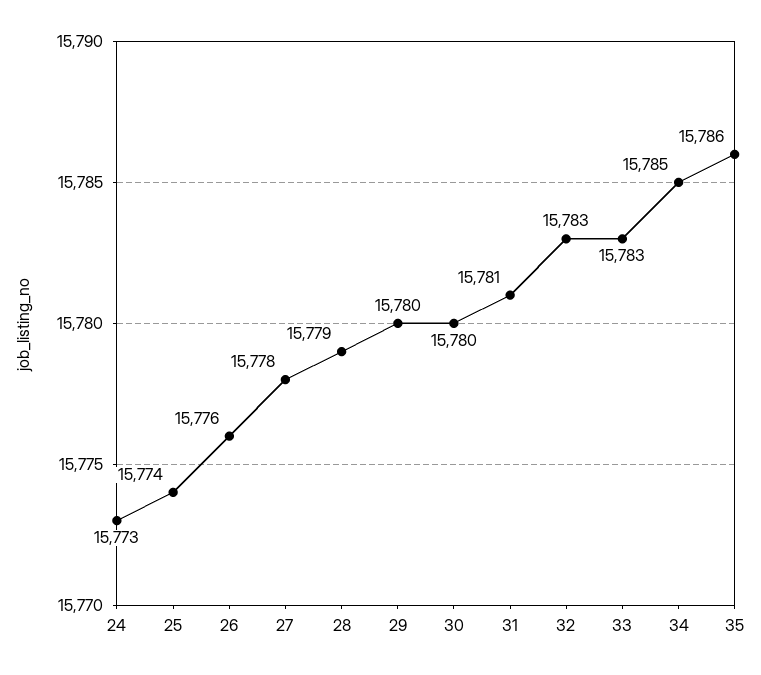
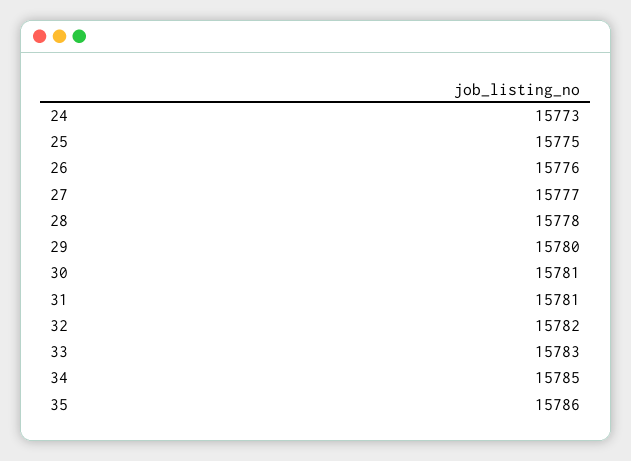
  {
    "24": 15773,
-   "25": 15774,
+   "25": 15775,
    "26": 15776,
-   "27": 15778,
+   "27": 15777,
-   "28": 15779,
+   "28": 15778,
    "29": 15780,
-   "30": 15780,
+   "30": 15781,
    "31": 15781,
-   "32": 15783,
+   "32": 15782,
    "33": 15783,
    "34": 15785,
    "35": 15786
  }

